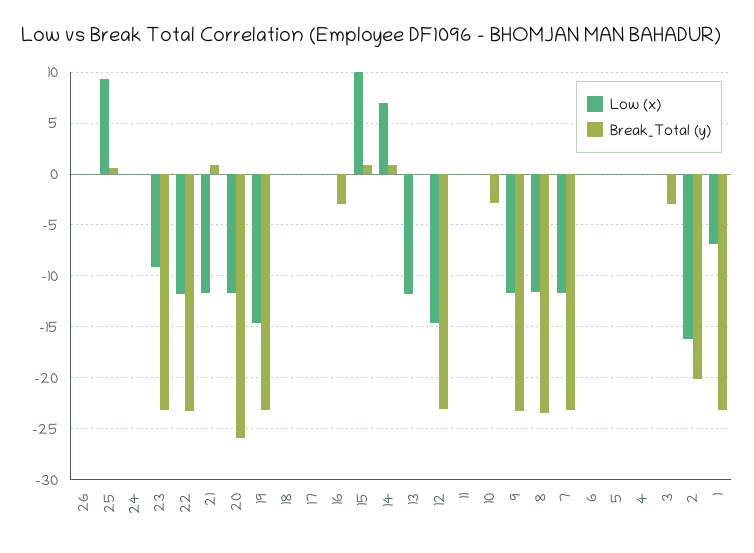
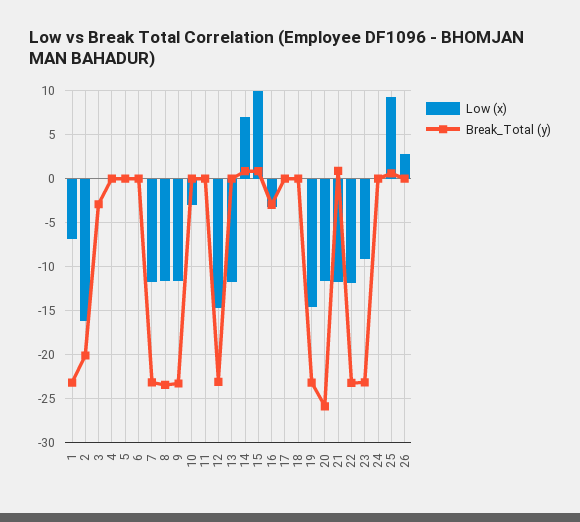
  {
    "Low (x)": {
-     "26": 0,
+     "26": 3,
      "25": 9,
      "24": 0,
      "23": -9,
      "22": -12,
      "21": -12,
      "20": -12,
      "19": -15,
      "18": 0,
      "17": 0,
-     "16": 0,
+     "16": -3,
      "15": 10,
      "14": 7,
      "13": -12,
      "12": -15,
      "11": 0,
-     "10": 0,
+     "10": -3,
      "9": -12,
      "8": -12,
      "7": -12,
      "6": 0,
      "5": 0,
      "4": 0,
      "3": 0,
      "2": -16,
      "1": -7
    },
    "Break_Total (y)": {
      "26": 0,
      "25": 1,
      "24": 0,
      "23": -23,
      "22": -23,
      "21": 1,
      "20": -26,
      "19": -23,
      "18": 0,
      "17": 0,
      "16": -3,
      "15": 1,
      "14": 1,
      "13": 0,
      "12": -23,
      "11": 0,
-     "10": -3,
+     "10": 0,
      "9": -23,
      "8": -23,
      "7": -23,
      "6": 0,
      "5": 0,
      "4": 0,
      "3": -3,
      "2": -20,
      "1": -23
    }
  }

